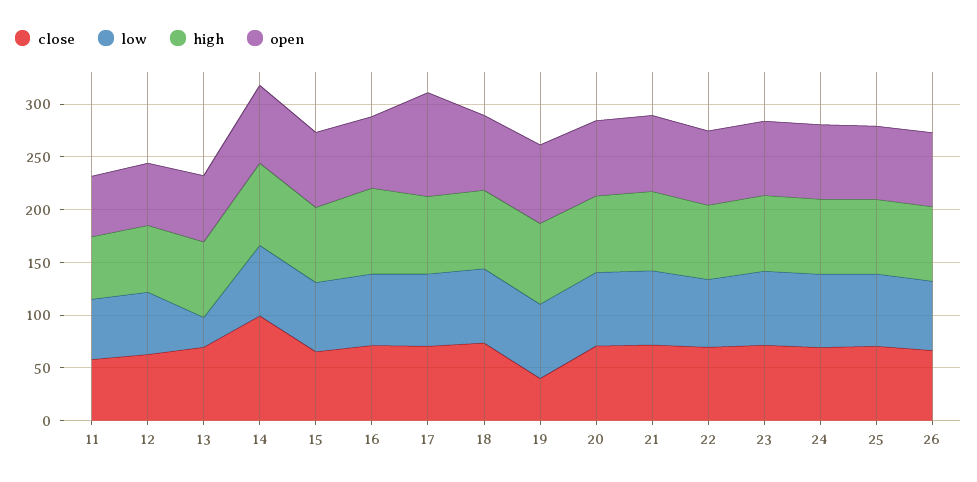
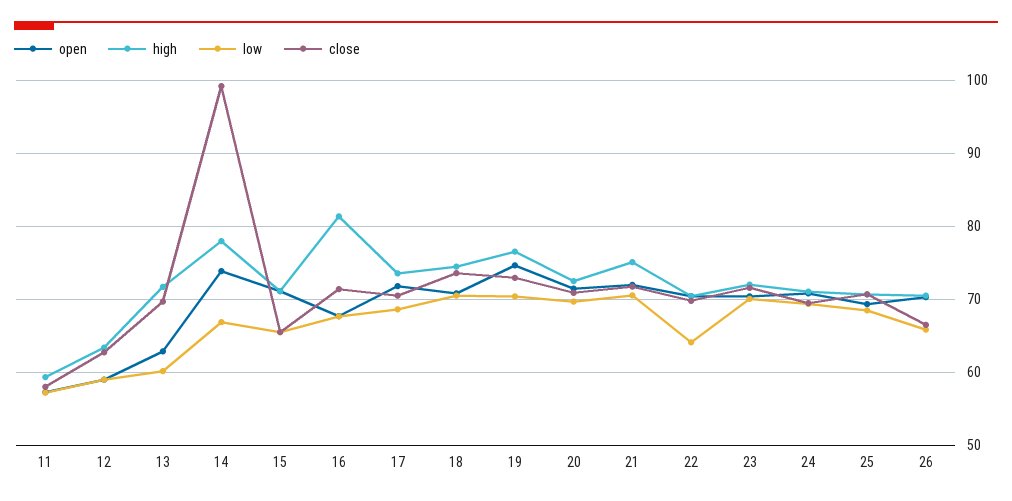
  {
    "close": {
      "11": 58,
      "12": 63,
      "13": 70,
      "14": 99,
      "15": 66,
      "16": 71,
      "17": 71,
      "18": 74,
-     "19": 40,
+     "19": 73,
      "20": 71,
      "21": 72,
      "22": 70,
      "23": 72,
      "24": 70,
      "25": 71,
      "26": 67
    },
    "low": {
      "11": 57,
      "12": 59,
-     "13": 30,
+     "13": 60,
      "14": 67,
      "15": 66,
      "16": 68,
      "17": 69,
      "18": 71,
      "19": 70,
      "20": 70,
      "21": 71,
      "22": 64,
      "23": 70,
      "24": 69,
      "25": 68,
      "26": 66
    },
    "high": {
      "11": 59,
      "12": 63,
      "13": 72,
      "14": 78,
      "15": 71,
      "16": 81,
      "17": 74,
      "18": 75,
      "19": 77,
      "20": 72,
      "21": 75,
      "22": 70,
      "23": 72,
      "24": 71,
      "25": 71,
      "26": 71
    },
    "open": {
      "11": 57,
      "12": 59,
      "13": 63,
      "14": 74,
      "15": 71,
      "16": 68,
-     "17": 100,
+     "17": 72,
      "18": 71,
      "19": 75,
      "20": 71,
      "21": 72,
      "22": 70,
      "23": 70,
      "24": 71,
      "25": 69,
      "26": 70
    }
  }

